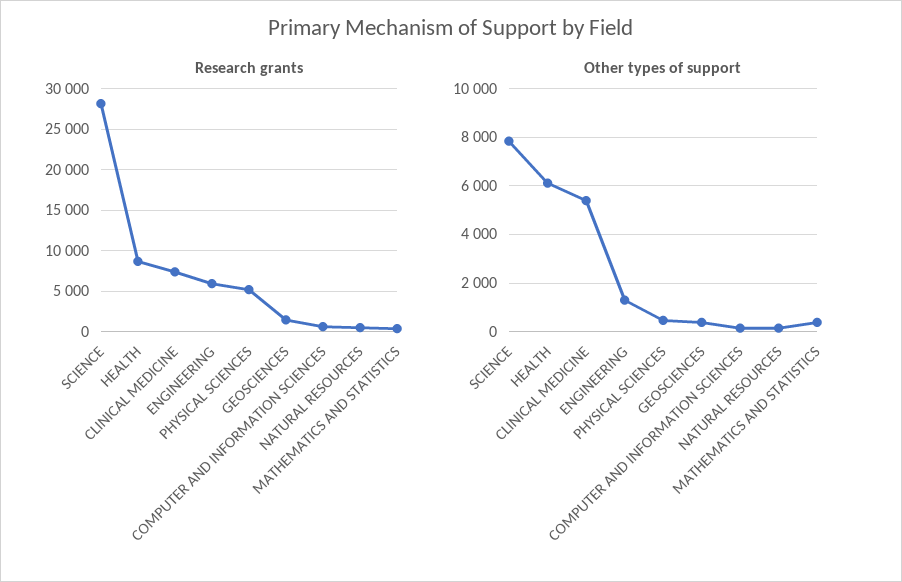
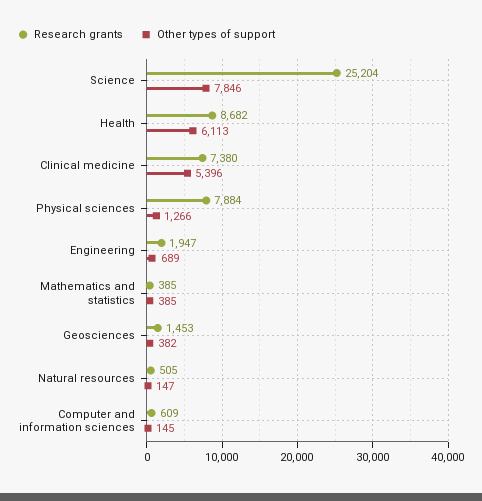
  {
    "Research grants": {
-     "SCIENCE": 28000,
+     "SCIENCE": 25204,
      "HEALTH": 8682,
      "CLINICAL MEDICINE": 7380,
-     "ENGINEERING": 6000,
+     "ENGINEERING": 1947,
-     "PHYSICAL SCIENCES": 5000,
+     "PHYSICAL SCIENCES": 7884,
      "GEOSCIENCES": 1453,
      "COMPUTER AND INFORMATION SCIENCES": 609,
      "NATURAL RESOURCES": 505,
      "MATHEMATICS AND STATISTICS": 385
    },
    "Other types of support": {
      "SCIENCE": 7846,
      "HEALTH": 6113,
      "CLINICAL MEDICINE": 5396,
-     "ENGINEERING": 1250,
+     "ENGINEERING": 689,
-     "PHYSICAL SCIENCES": 500,
+     "PHYSICAL SCIENCES": 1266,
      "GEOSCIENCES": 382,
      "COMPUTER AND INFORMATION SCIENCES": 145,
      "NATURAL RESOURCES": 147,
      "MATHEMATICS AND STATISTICS": 385
    }
  }

